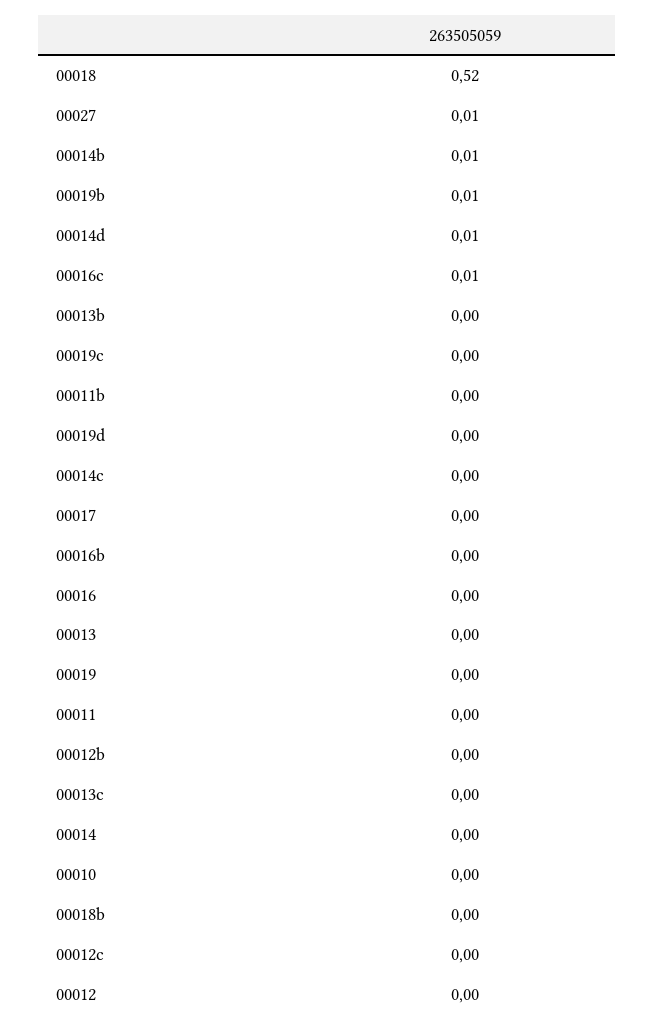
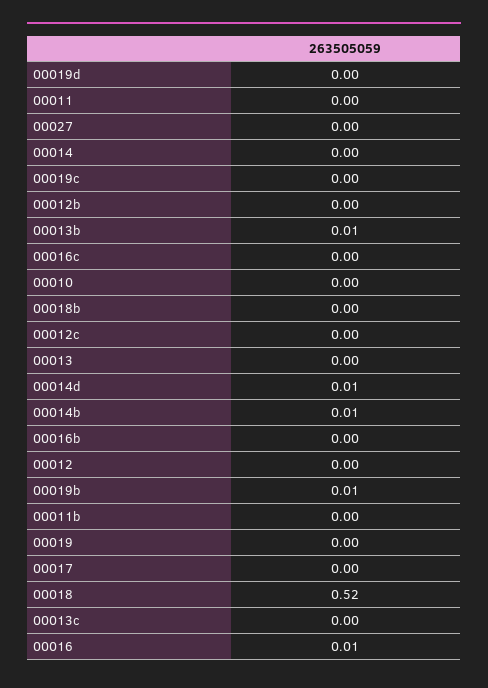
  {
    "00018": 0.52,
-   "00027": 0.01,
+   "00027": 0,
    "00014b": 0.01,
    "00019b": 0.01,
    "00014d": 0.01,
-   "00016c": 0.01,
+   "00016c": 0,
-   "00013b": 0,
+   "00013b": 0.01,
    "00019c": 0,
    "00011b": 0,
    "00019d": 0,
-   "00014c": 0,
    "00017": 0,
    "00016b": 0,
-   "00016": 0,
+   "00016": 0.01,
    "00013": 0,
    "00019": 0,
    "00011": 0,
    "00012b": 0,
    "00013c": 0,
    "00014": 0,
    "00010": 0,
    "00018b": 0,
    "00012c": 0,
    "00012": 0
  }

